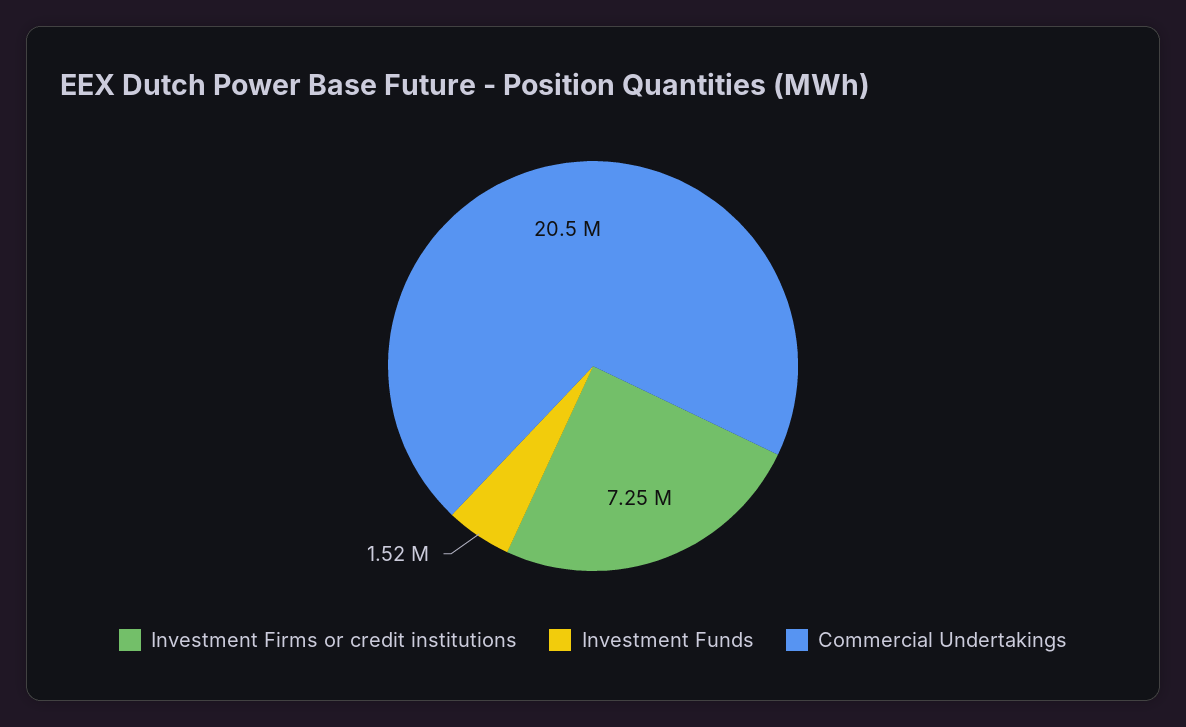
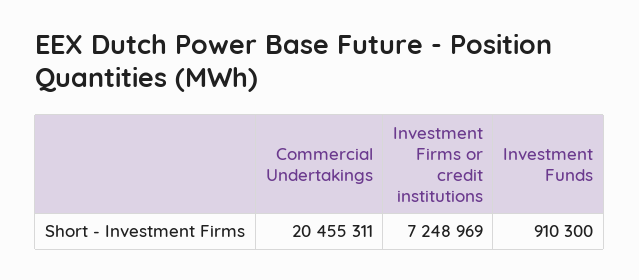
  {
    "Investment Firms or credit institutions": 7248969,
-   "Investment Funds": 1520000,
+   "Investment Funds": 910300,
    "Commercial Undertakings": 20455311
  }

